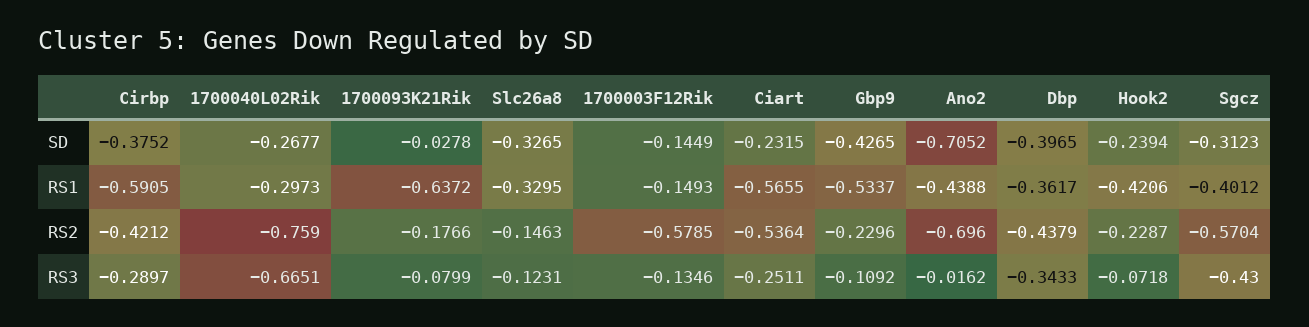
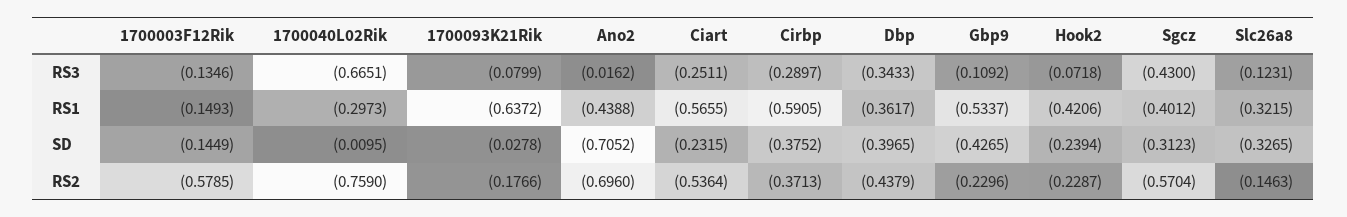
  {
    "Cirbp": {
      "SD": -0.3752,
      "RS1": -0.5905,
-     "RS2": -0.4212,
+     "RS2": -0.3713,
      "RS3": -0.2897
    },
    "1700040L02Rik": {
-     "SD": -0.2677,
+     "SD": -0.0095,
      "RS1": -0.2973,
      "RS2": -0.759,
      "RS3": -0.6651
    },
    "1700093K21Rik": {
      "SD": -0.0278,
      "RS1": -0.6372,
      "RS2": -0.1766,
      "RS3": -0.0799
    },
    "Slc26a8": {
      "SD": -0.3265,
-     "RS1": -0.3295,
+     "RS1": -0.3215,
      "RS2": -0.1463,
      "RS3": -0.1231
    },
    "1700003F12Rik": {
      "SD": -0.1449,
      "RS1": -0.1493,
      "RS2": -0.5785,
      "RS3": -0.1346
    },
    "Ciart": {
      "SD": -0.2315,
      "RS1": -0.5655,
      "RS2": -0.5364,
      "RS3": -0.2511
    },
    "Gbp9": {
      "SD": -0.4265,
      "RS1": -0.5337,
      "RS2": -0.2296,
      "RS3": -0.1092
    },
    "Ano2": {
      "SD": -0.7052,
      "RS1": -0.4388,
      "RS2": -0.696,
      "RS3": -0.0162
    },
    "Dbp": {
      "SD": -0.3965,
      "RS1": -0.3617,
      "RS2": -0.4379,
      "RS3": -0.3433
    },
    "Hook2": {
      "SD": -0.2394,
      "RS1": -0.4206,
      "RS2": -0.2287,
      "RS3": -0.0718
    },
    "Sgcz": {
      "SD": -0.3123,
      "RS1": -0.4012,
      "RS2": -0.5704,
      "RS3": -0.43
    }
  }

